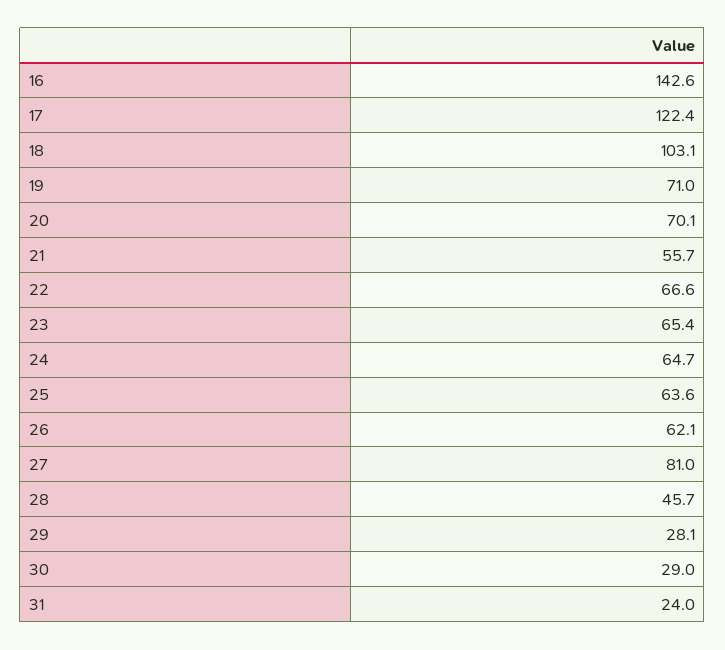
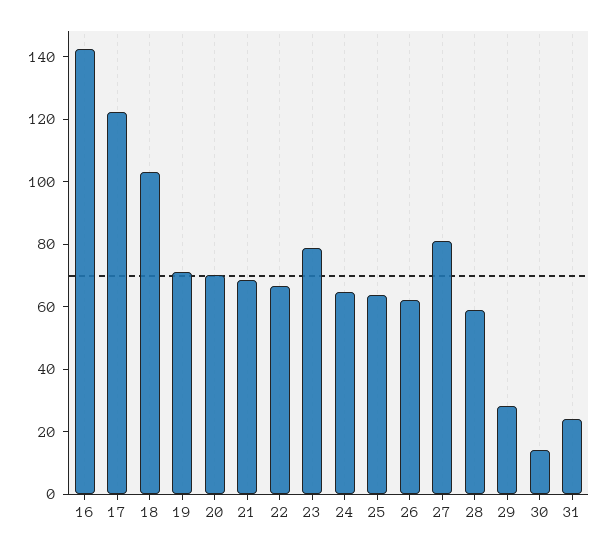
  {
    "16": 142.6,
    "17": 122.4,
    "18": 103.1,
    "19": 71,
    "20": 70.1,
-   "21": 55.7,
+   "21": 70,
    "22": 66.6,
-   "23": 65.4,
+   "23": 80,
    "24": 64.7,
    "25": 63.6,
    "26": 62.1,
    "27": 81,
-   "28": 45.7,
+   "28": 60,
    "29": 28.1,
-   "30": 29,
+   "30": 15,
    "31": 24
  }

